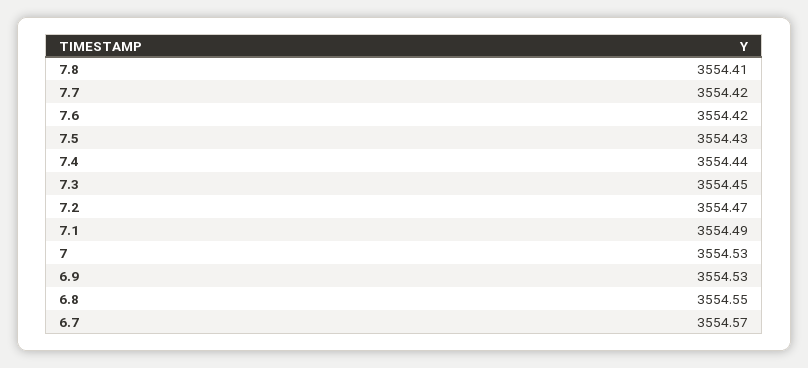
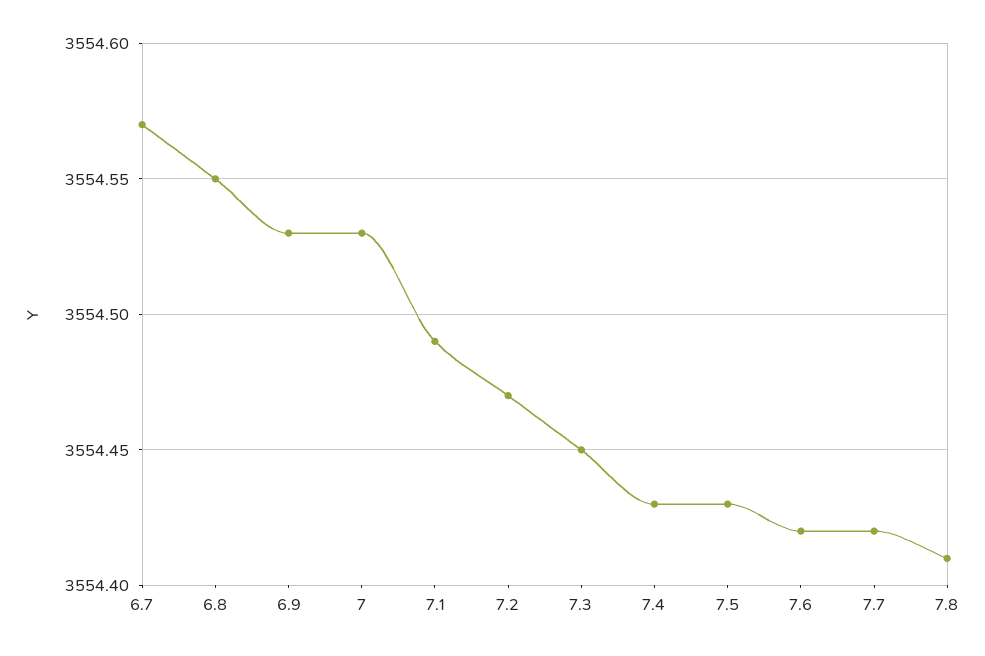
  {
    "7.8": 3554.41,
    "7.7": 3554.42,
    "7.6": 3554.42,
    "7.5": 3554.43,
-   "7.4": 3554.44,
+   "7.4": 3554.43,
    "7.3": 3554.45,
    "7.2": 3554.47,
    "7.1": 3554.49,
    "7": 3554.53,
    "6.9": 3554.53,
    "6.8": 3554.55,
    "6.7": 3554.57
  }

